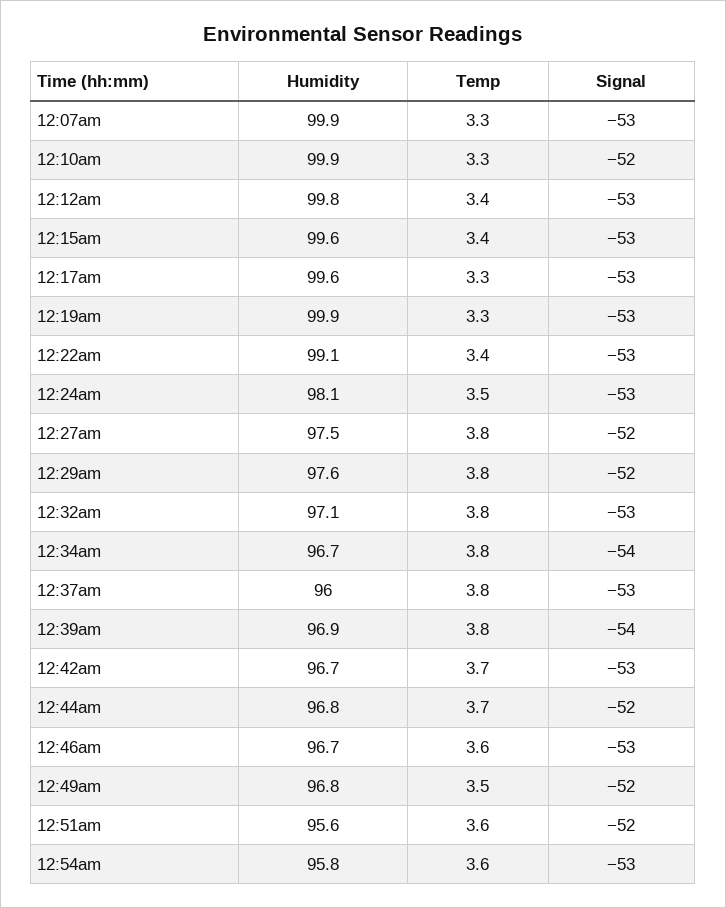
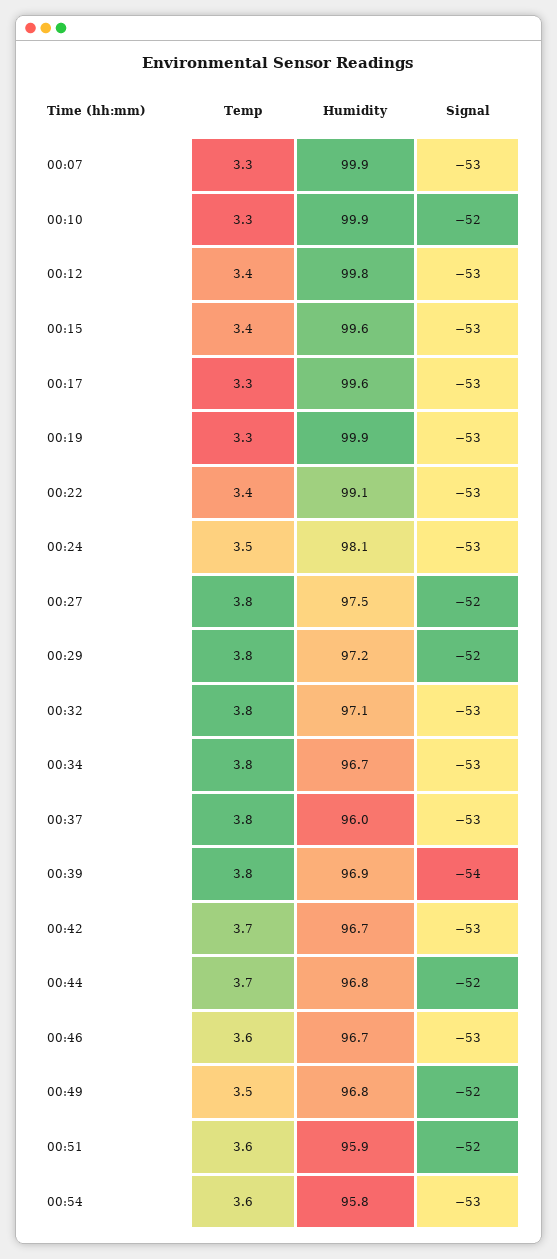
  {
    "Humidity": {
      "12:07am": 99.9,
      "12:10am": 99.9,
      "12:12am": 99.8,
      "12:15am": 99.6,
      "12:17am": 99.6,
      "12:19am": 99.9,
      "12:22am": 99.1,
      "12:24am": 98.1,
      "12:27am": 97.5,
-     "12:29am": 97.6,
+     "12:29am": 97.2,
      "12:32am": 97.1,
      "12:34am": 96.7,
      "12:37am": 96,
      "12:39am": 96.9,
      "12:42am": 96.7,
      "12:44am": 96.8,
      "12:46am": 96.7,
      "12:49am": 96.8,
-     "12:51am": 95.6,
+     "12:51am": 95.9,
      "12:54am": 95.8
    },
    "Temp": {
      "12:07am": 3.3,
      "12:10am": 3.3,
      "12:12am": 3.4,
      "12:15am": 3.4,
      "12:17am": 3.3,
      "12:19am": 3.3,
      "12:22am": 3.4,
      "12:24am": 3.5,
      "12:27am": 3.8,
      "12:29am": 3.8,
      "12:32am": 3.8,
      "12:34am": 3.8,
      "12:37am": 3.8,
      "12:39am": 3.8,
      "12:42am": 3.7,
      "12:44am": 3.7,
      "12:46am": 3.6,
      "12:49am": 3.5,
      "12:51am": 3.6,
      "12:54am": 3.6
    },
    "Signal": {
      "12:07am": -53,
      "12:10am": -52,
      "12:12am": -53,
      "12:15am": -53,
      "12:17am": -53,
      "12:19am": -53,
      "12:22am": -53,
      "12:24am": -53,
      "12:27am": -52,
      "12:29am": -52,
      "12:32am": -53,
-     "12:34am": -54,
+     "12:34am": -53,
      "12:37am": -53,
      "12:39am": -54,
      "12:42am": -53,
      "12:44am": -52,
      "12:46am": -53,
      "12:49am": -52,
      "12:51am": -52,
      "12:54am": -53
    }
  }

